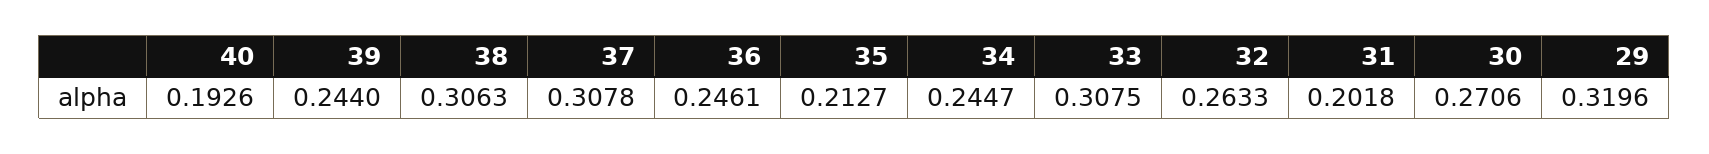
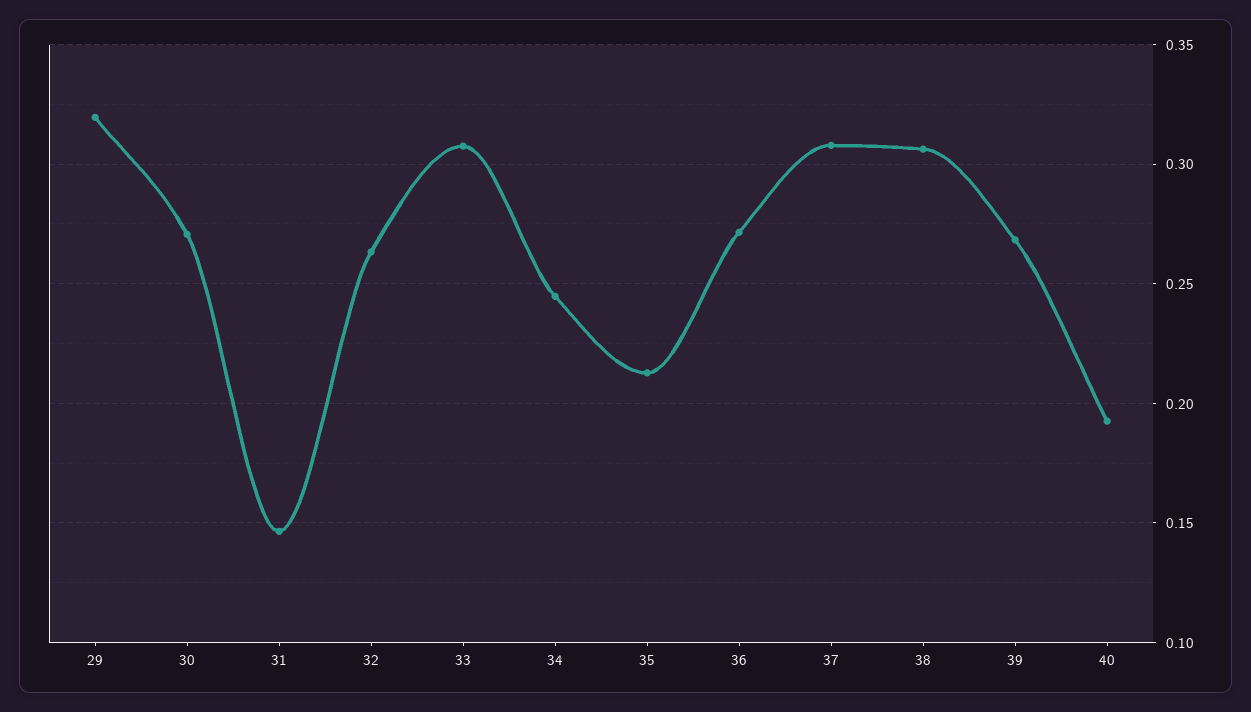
  {
    "40": 0.1926,
-   "39": 0.244,
+   "39": 0.27,
    "38": 0.3063,
    "37": 0.3078,
-   "36": 0.2461,
+   "36": 0.27,
    "35": 0.2127,
    "34": 0.2447,
    "33": 0.3075,
    "32": 0.2633,
-   "31": 0.2018,
+   "31": 0.145,
    "30": 0.2706,
    "29": 0.3196
  }

